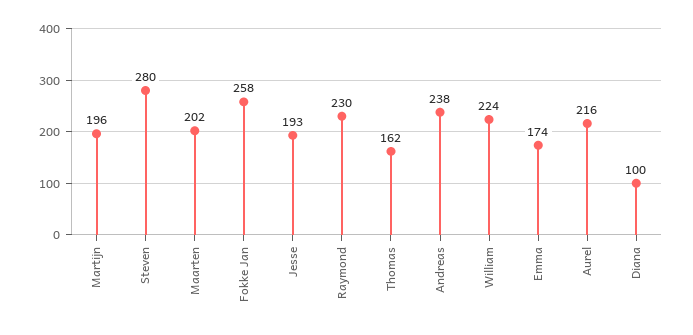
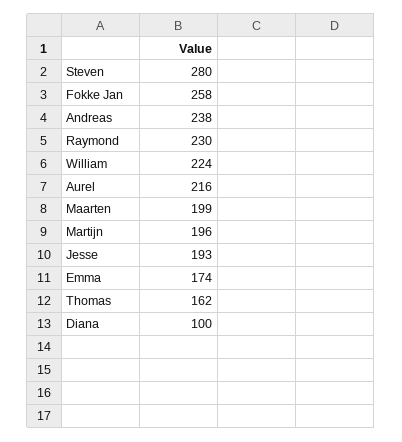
  {
    "Martijn": 196,
    "Steven": 280,
-   "Maarten": 202,
+   "Maarten": 199,
    "Fokke Jan": 258,
    "Jesse": 193,
    "Raymond": 230,
    "Thomas": 162,
    "Andreas": 238,
    "William": 224,
    "Emma": 174,
    "Aurel": 216,
    "Diana": 100
  }

